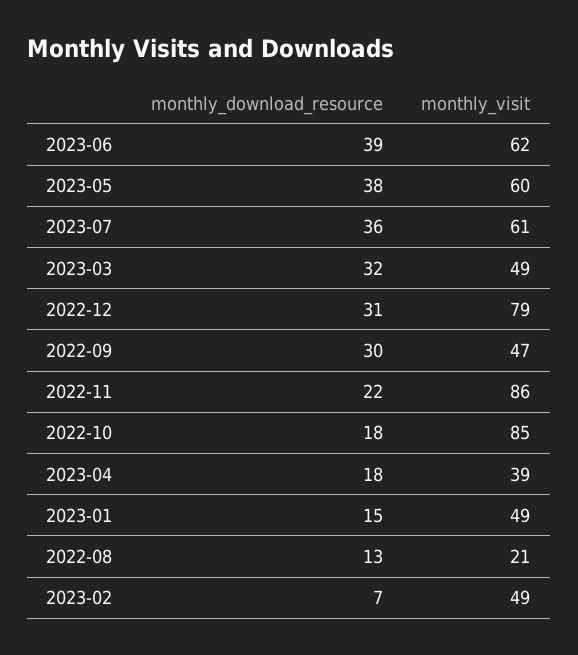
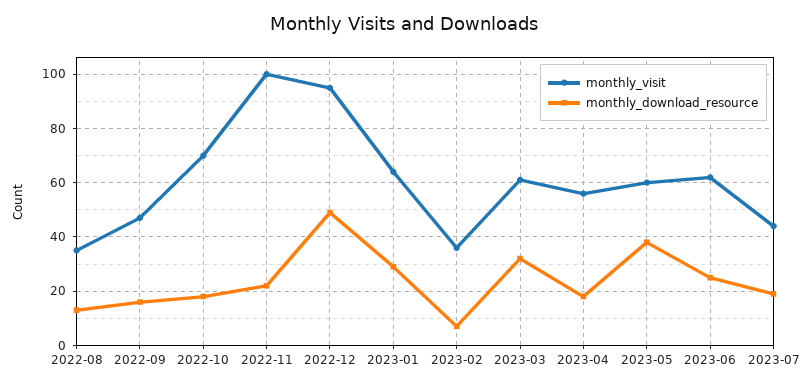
  {
    "monthly_download_resource": {
-     "2023-06": 39,
+     "2023-06": 25,
      "2023-05": 38,
-     "2023-07": 36,
+     "2023-07": 20,
      "2023-03": 32,
-     "2022-12": 31,
+     "2022-12": 50,
-     "2022-09": 30,
+     "2022-09": 15,
      "2022-11": 22,
      "2022-10": 18,
      "2023-04": 18,
-     "2023-01": 15,
+     "2023-01": 30,
      "2022-08": 13,
      "2023-02": 7
    },
    "monthly_visit": {
      "2023-06": 62,
      "2023-05": 60,
-     "2023-07": 61,
+     "2023-07": 45,
-     "2023-03": 49,
+     "2023-03": 60,
-     "2022-12": 79,
+     "2022-12": 95,
      "2022-09": 47,
-     "2022-11": 86,
+     "2022-11": 100,
-     "2022-10": 85,
+     "2022-10": 70,
-     "2023-04": 39,
+     "2023-04": 55,
-     "2023-01": 49,
+     "2023-01": 65,
-     "2022-08": 21,
+     "2022-08": 35,
-     "2023-02": 49
+     "2023-02": 35
    }
  }

